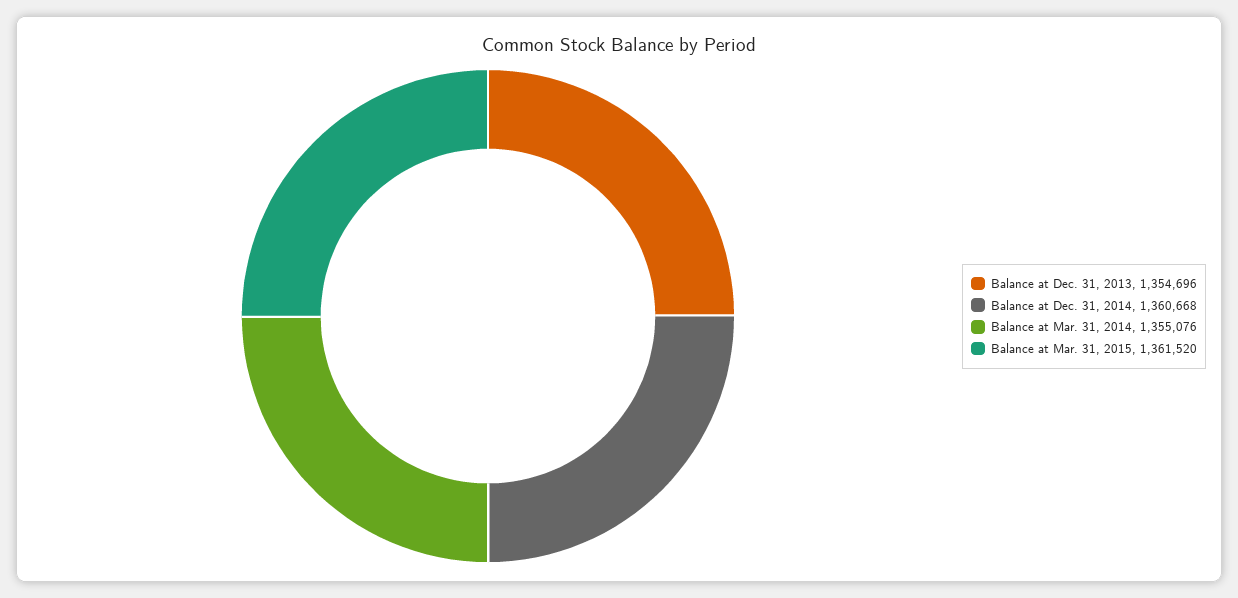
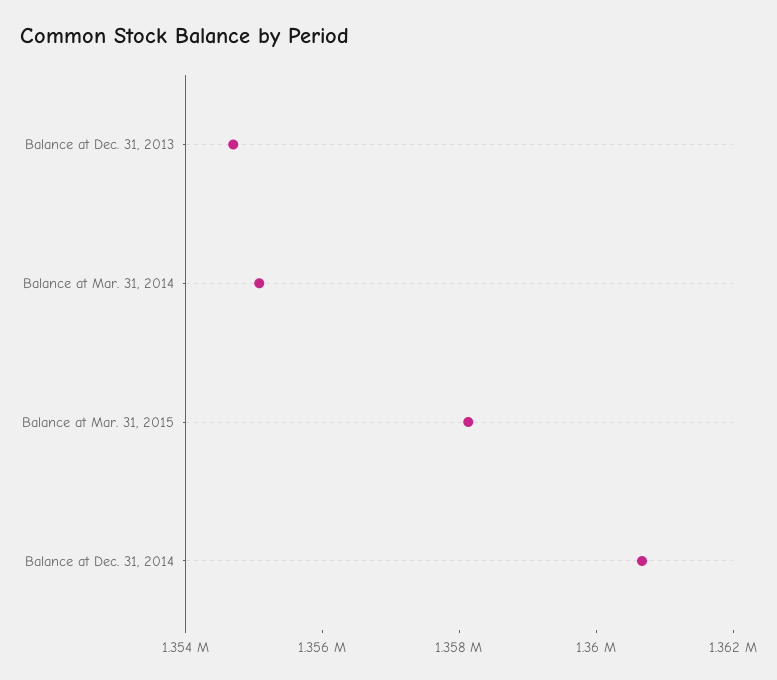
  {
    "Balance at Dec. 31, 2013": 1354696,
    "Balance at Dec. 31, 2014": 1360668,
    "Balance at Mar. 31, 2014": 1355076,
-   "Balance at Mar. 31, 2015": 1361520
+   "Balance at Mar. 31, 2015": 1358000
  }

